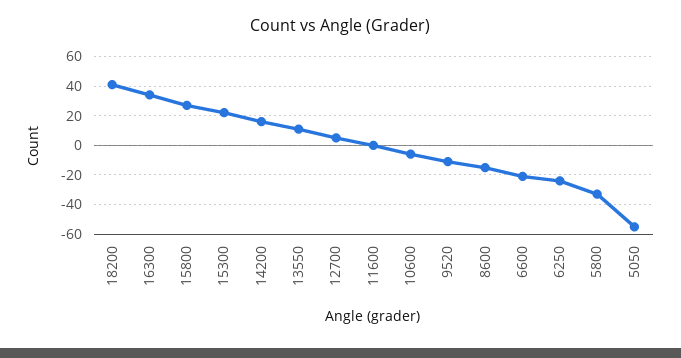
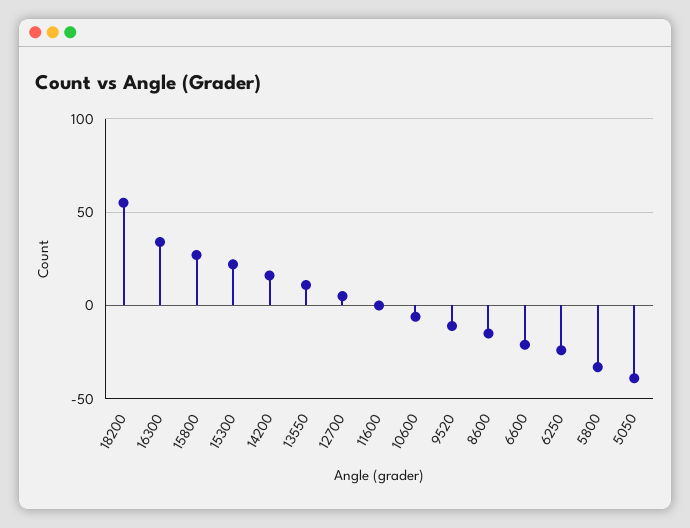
  {
-   "18200": 40,
+   "18200": 55,
    "16300": 35,
    "15800": 25,
    "15300": 20,
    "14200": 15,
    "13550": 10,
    "12700": 5,
    "11600": 0,
    "10600": -5,
    "9520": -10,
    "8600": -15,
    "6600": -20,
    "6250": -25,
    "5800": -35,
-   "5050": -55
+   "5050": -40
  }

